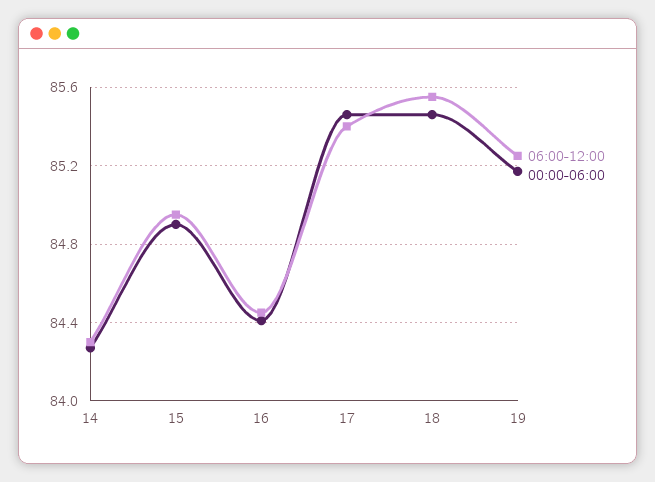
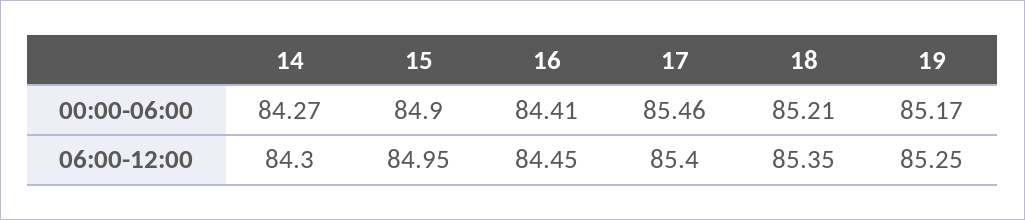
  {
    "06:00-12:00": {
      "14": 84.3,
      "15": 84.95,
      "16": 84.45,
      "17": 85.4,
-     "18": 85.55,
+     "18": 85.35,
      "19": 85.25
    },
    "00:00-06:00": {
      "14": 84.27,
      "15": 84.9,
      "16": 84.41,
      "17": 85.46,
-     "18": 85.45,
+     "18": 85.21,
      "19": 85.17
    }
  }

